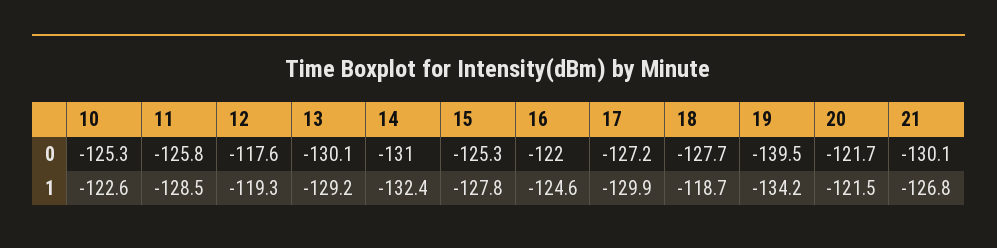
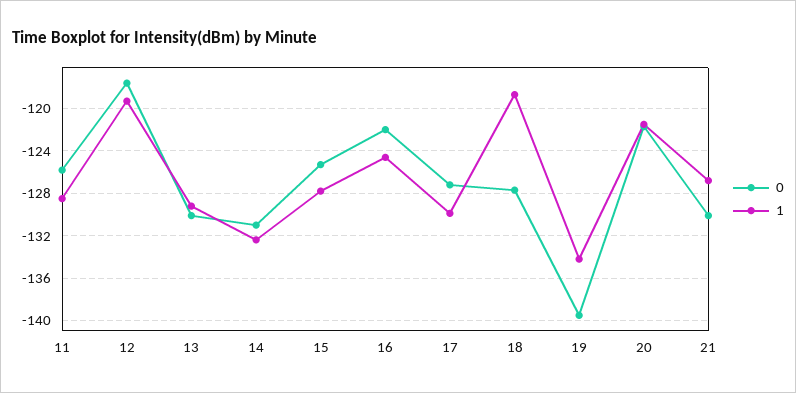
  {
    "0": {
-     "10": -125.3,
      "11": -125.8,
      "12": -117.6,
      "13": -130.1,
      "14": -131,
      "15": -125.3,
      "16": -122,
      "17": -127.2,
      "18": -127.7,
      "19": -139.5,
      "20": -121.7,
      "21": -130.1
    },
    "1": {
-     "10": -122.6,
      "11": -128.5,
      "12": -119.3,
      "13": -129.2,
      "14": -132.4,
      "15": -127.8,
      "16": -124.6,
      "17": -129.9,
      "18": -118.7,
      "19": -134.2,
      "20": -121.5,
      "21": -126.8
    }
  }

